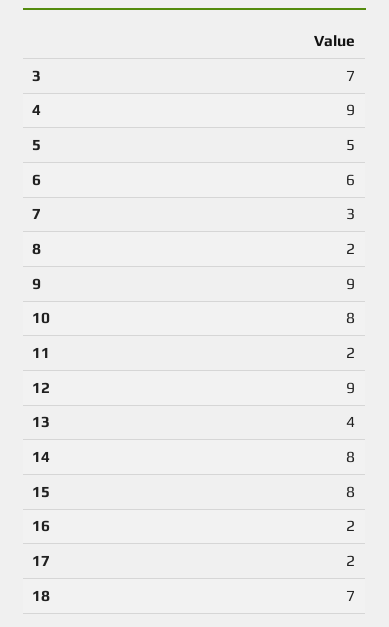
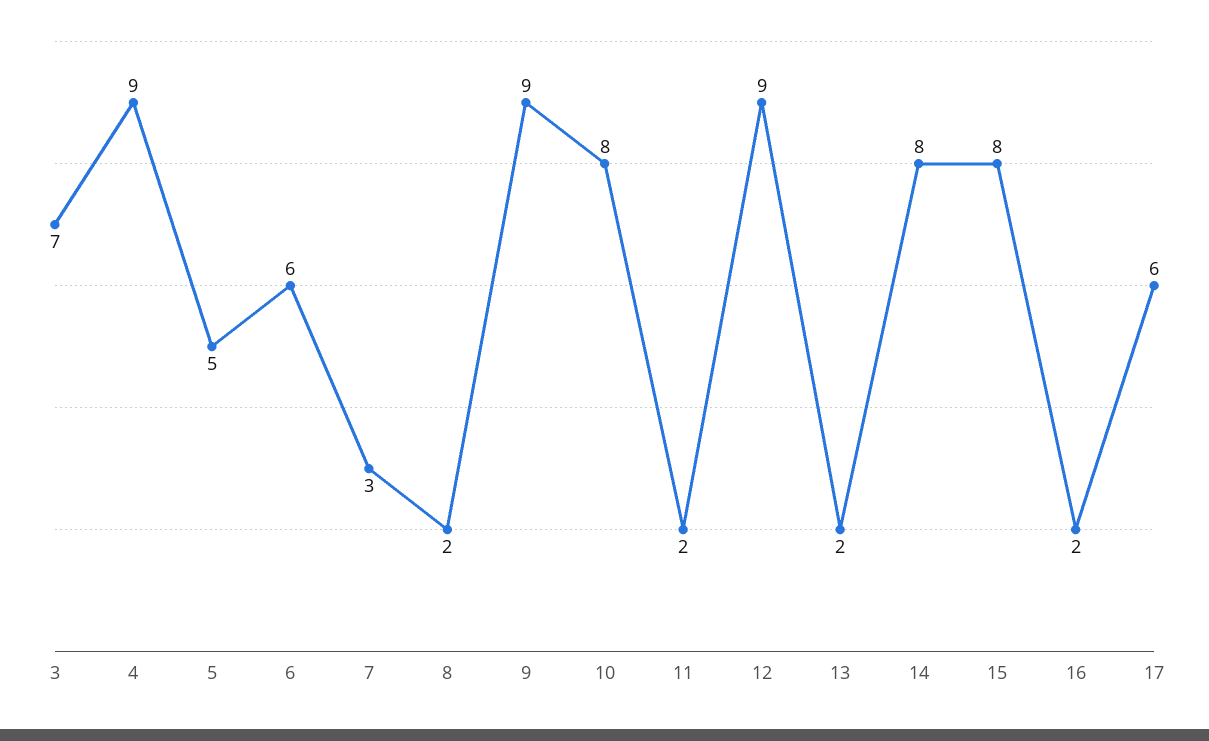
  {
    "3": 7,
    "4": 9,
    "5": 5,
    "6": 6,
    "7": 3,
    "8": 2,
    "9": 9,
    "10": 8,
    "11": 2,
    "12": 9,
-   "13": 4,
+   "13": 2,
    "14": 8,
    "15": 8,
    "16": 2,
-   "17": 2,
+   "17": 6
-   "18": 7
  }

